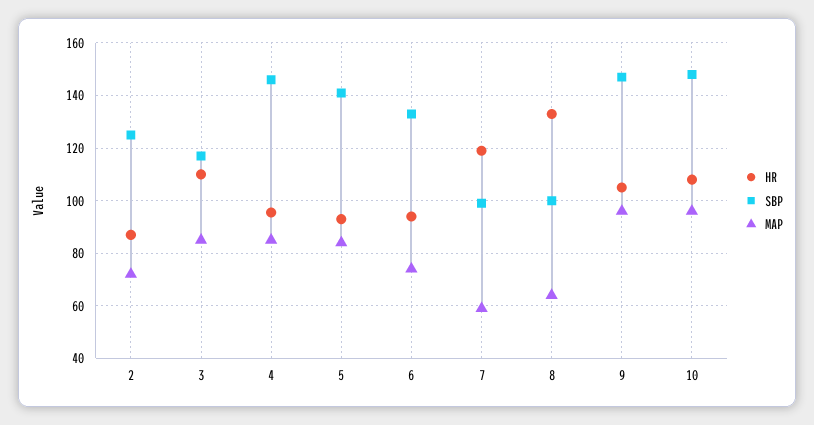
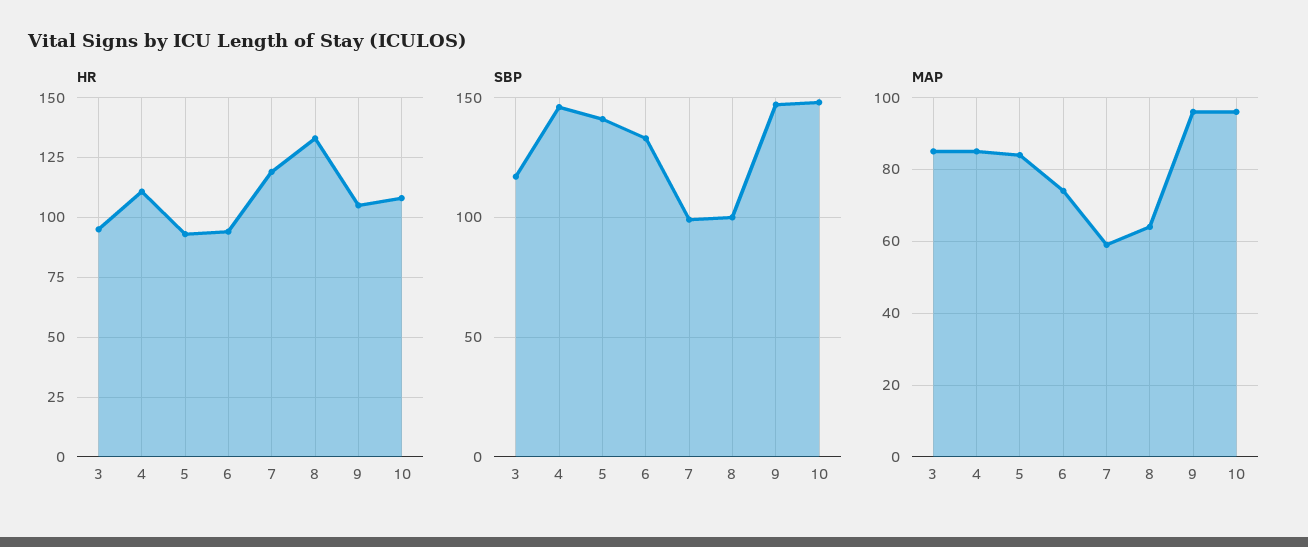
  {
    "HR": {
-     "2": 87.5,
-     "3": 110,
+     "3": 95,
-     "4": 95,
+     "4": 110,
      "5": 92.5,
      "6": 95,
      "7": 120,
      "8": 132.5,
      "9": 105,
      "10": 107.5
    },
    "SBP": {
-     "2": 125,
      "3": 117.5,
      "4": 145,
      "5": 140,
      "6": 132.5,
      "7": 100,
      "8": 100,
      "9": 147.5,
      "10": 147.5
    },
    "MAP": {
-     "2": 72.5,
      "3": 85,
      "4": 85,
      "5": 85,
      "6": 75,
      "7": 60,
      "8": 65,
      "9": 95,
      "10": 95
    }
  }

